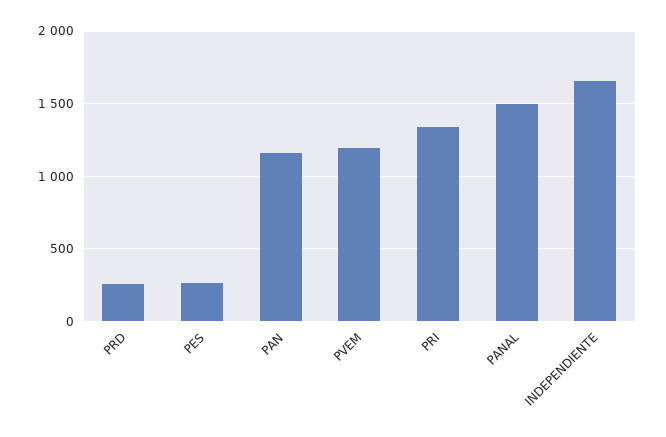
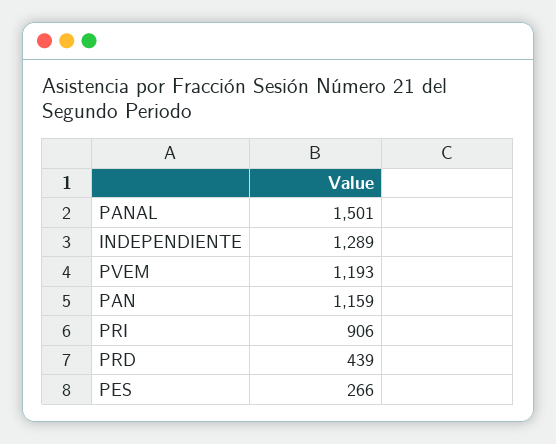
  {
-   "PRD": 250,
+   "PRD": 439,
    "PES": 266,
    "PAN": 1159,
    "PVEM": 1193,
-   "PRI": 1350,
+   "PRI": 906,
    "PANAL": 1501,
-   "INDEPENDIENTE": 1650
+   "INDEPENDIENTE": 1289
  }

